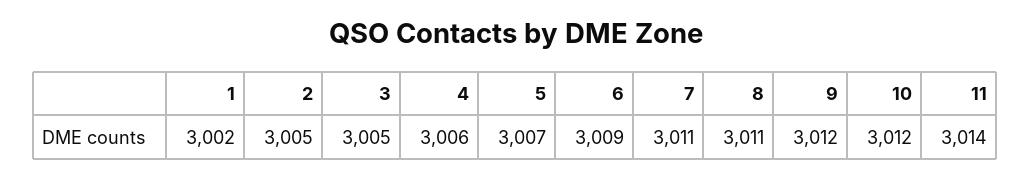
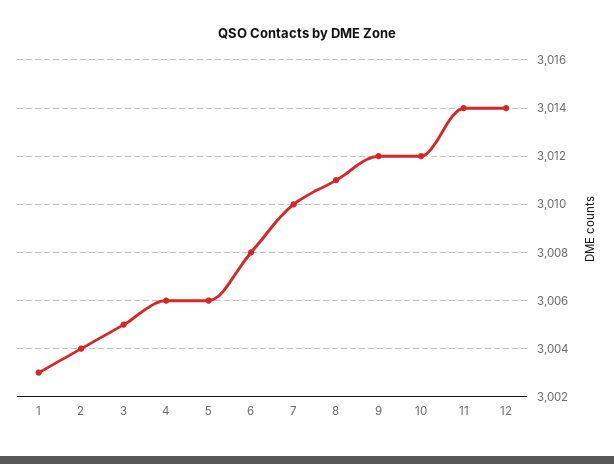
  {
-   "1": 3002,
+   "1": 3003,
-   "2": 3005,
+   "2": 3004,
    "3": 3005,
    "4": 3006,
-   "5": 3007,
+   "5": 3006,
-   "6": 3009,
+   "6": 3008,
-   "7": 3011,
+   "7": 3010,
    "8": 3011,
    "9": 3012,
    "10": 3012,
-   "11": 3014
+   "11": 3014,
+   "12": 3014
  }

